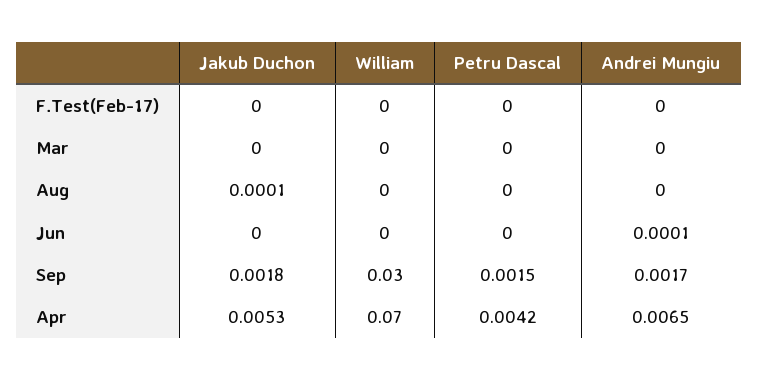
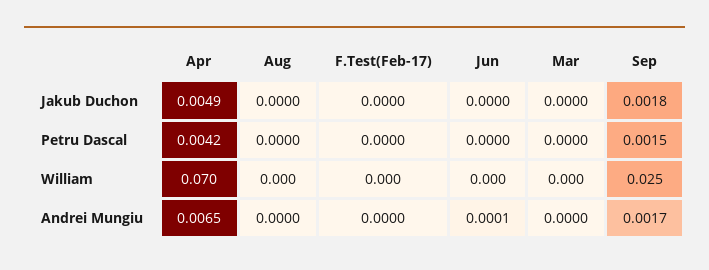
  {
    "Jakub Duchon": {
      "F.Test(Feb-17)": 0,
      "Mar": 0,
-     "Aug": 0.0001,
+     "Aug": 0,
      "Jun": 0,
      "Sep": 0.0018,
-     "Apr": 0.0053
+     "Apr": 0.0049
    },
    "William": {
      "F.Test(Feb-17)": 0,
      "Mar": 0,
      "Aug": 0,
      "Jun": 0,
-     "Sep": 0.03,
+     "Sep": 0.025,
      "Apr": 0.07
    },
    "Petru Dascal": {
      "F.Test(Feb-17)": 0,
      "Mar": 0,
      "Aug": 0,
      "Jun": 0,
      "Sep": 0.0015,
      "Apr": 0.0042
    },
    "Andrei Mungiu": {
      "F.Test(Feb-17)": 0,
      "Mar": 0,
      "Aug": 0,
      "Jun": 0.0001,
      "Sep": 0.0017,
      "Apr": 0.0065
    }
  }

